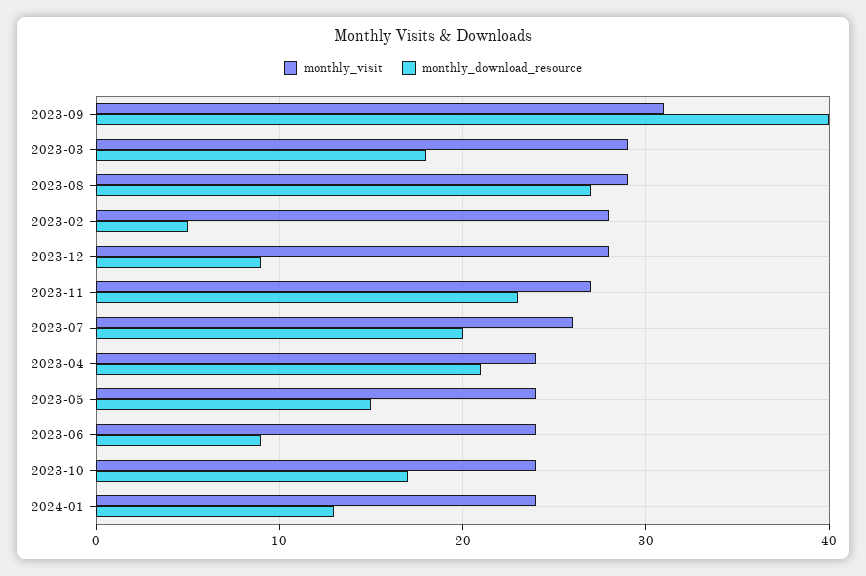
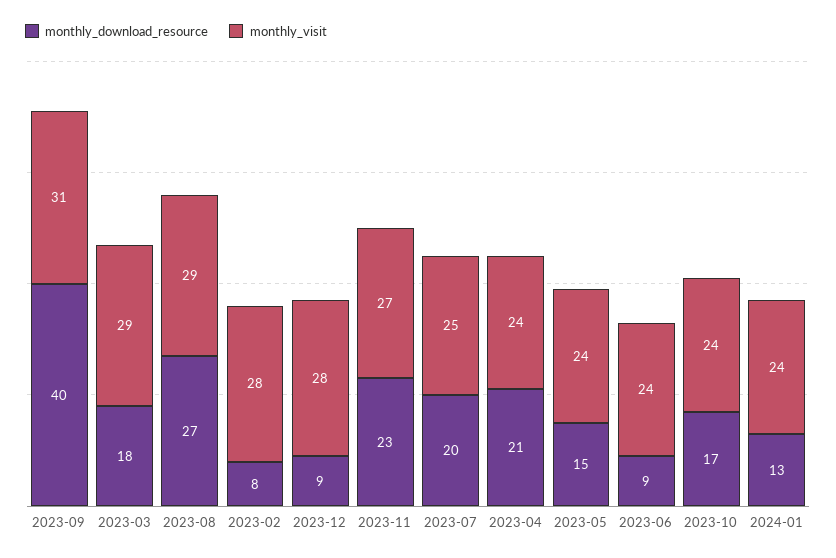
  {
    "monthly_visit": {
      "2023-09": 31,
      "2023-03": 29,
      "2023-08": 29,
      "2023-02": 28,
      "2023-12": 28,
      "2023-11": 27,
-     "2023-07": 26,
+     "2023-07": 25,
      "2023-04": 24,
      "2023-05": 24,
      "2023-06": 24,
      "2023-10": 24,
      "2024-01": 24
    },
    "monthly_download_resource": {
      "2023-09": 40,
      "2023-03": 18,
      "2023-08": 27,
-     "2023-02": 5,
+     "2023-02": 8,
      "2023-12": 9,
      "2023-11": 23,
      "2023-07": 20,
      "2023-04": 21,
      "2023-05": 15,
      "2023-06": 9,
      "2023-10": 17,
      "2024-01": 13
    }
  }

